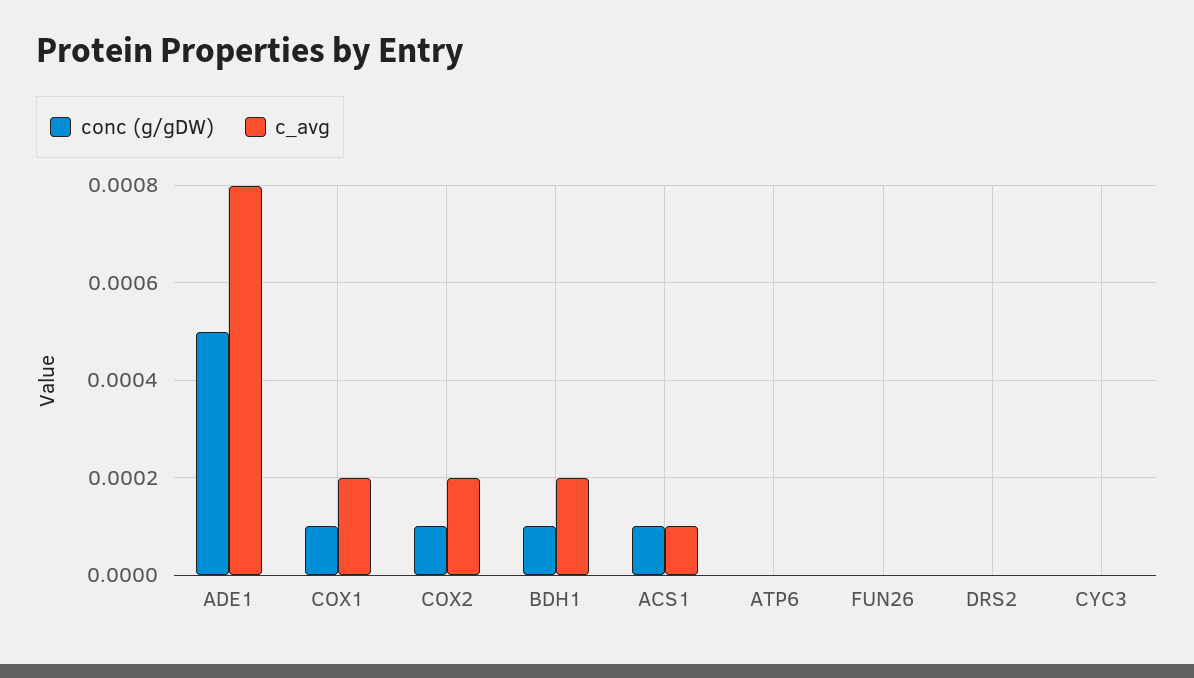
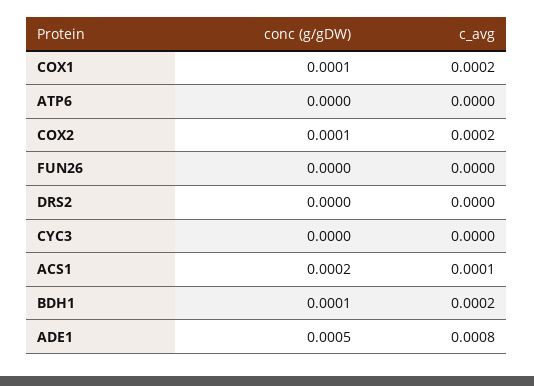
  {
    "conc (g/gDW)": {
      "ADE1": 0.0005,
      "COX1": 0.0001,
      "COX2": 0.0001,
      "BDH1": 0.0001,
-     "ACS1": 0.0001,
+     "ACS1": 0.0002,
      "ATP6": 0,
      "FUN26": 0,
      "DRS2": 0,
      "CYC3": 0
    },
    "c_avg": {
      "ADE1": 0.0008,
      "COX1": 0.0002,
      "COX2": 0.0002,
      "BDH1": 0.0002,
      "ACS1": 0.0001,
      "ATP6": 0,
      "FUN26": 0,
      "DRS2": 0,
      "CYC3": 0
    }
  }

